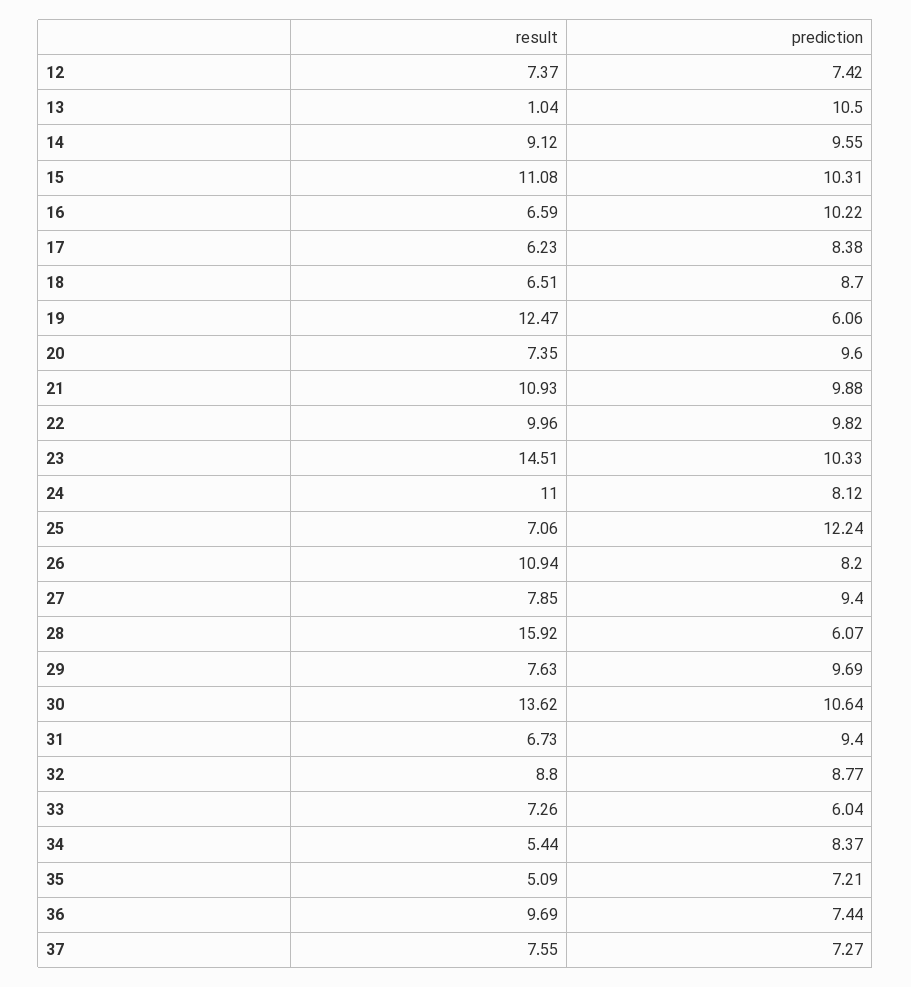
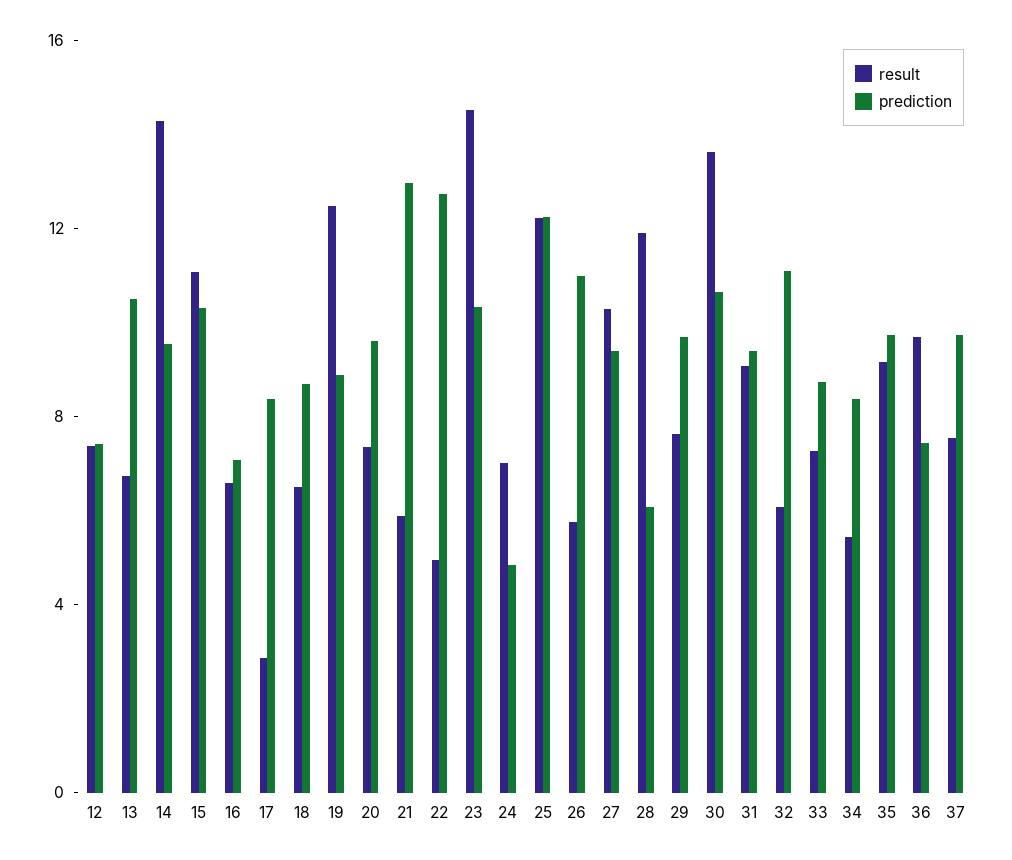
  {
    "result": {
      "12": 7.37,
-     "13": 1.04,
+     "13": 7,
-     "14": 9.12,
+     "14": 14,
      "15": 11.08,
      "16": 6.59,
-     "17": 6.23,
+     "17": 3,
      "18": 6.51,
      "19": 12.47,
      "20": 7.35,
-     "21": 10.93,
+     "21": 6,
-     "22": 9.96,
+     "22": 5,
      "23": 14.51,
-     "24": 11,
+     "24": 7,
-     "25": 7.06,
+     "25": 12,
-     "26": 10.94,
+     "26": 6,
-     "27": 7.85,
+     "27": 10,
-     "28": 15.92,
+     "28": 12,
      "29": 7.63,
      "30": 13.62,
-     "31": 6.73,
+     "31": 9,
-     "32": 8.8,
+     "32": 6,
      "33": 7.26,
      "34": 5.44,
-     "35": 5.09,
+     "35": 9,
      "36": 9.69,
      "37": 7.55
    },
    "prediction": {
      "12": 7.42,
      "13": 10.5,
      "14": 9.55,
      "15": 10.31,
-     "16": 10.22,
+     "16": 7,
      "17": 8.38,
      "18": 8.7,
-     "19": 6.06,
+     "19": 9,
      "20": 9.6,
-     "21": 9.88,
+     "21": 13,
-     "22": 9.82,
+     "22": 13,
      "23": 10.33,
-     "24": 8.12,
+     "24": 5,
      "25": 12.24,
-     "26": 8.2,
+     "26": 11,
      "27": 9.4,
      "28": 6.07,
      "29": 9.69,
      "30": 10.64,
      "31": 9.4,
-     "32": 8.77,
+     "32": 11,
-     "33": 6.04,
+     "33": 9,
      "34": 8.37,
-     "35": 7.21,
+     "35": 10,
      "36": 7.44,
-     "37": 7.27
+     "37": 10
    }
  }

